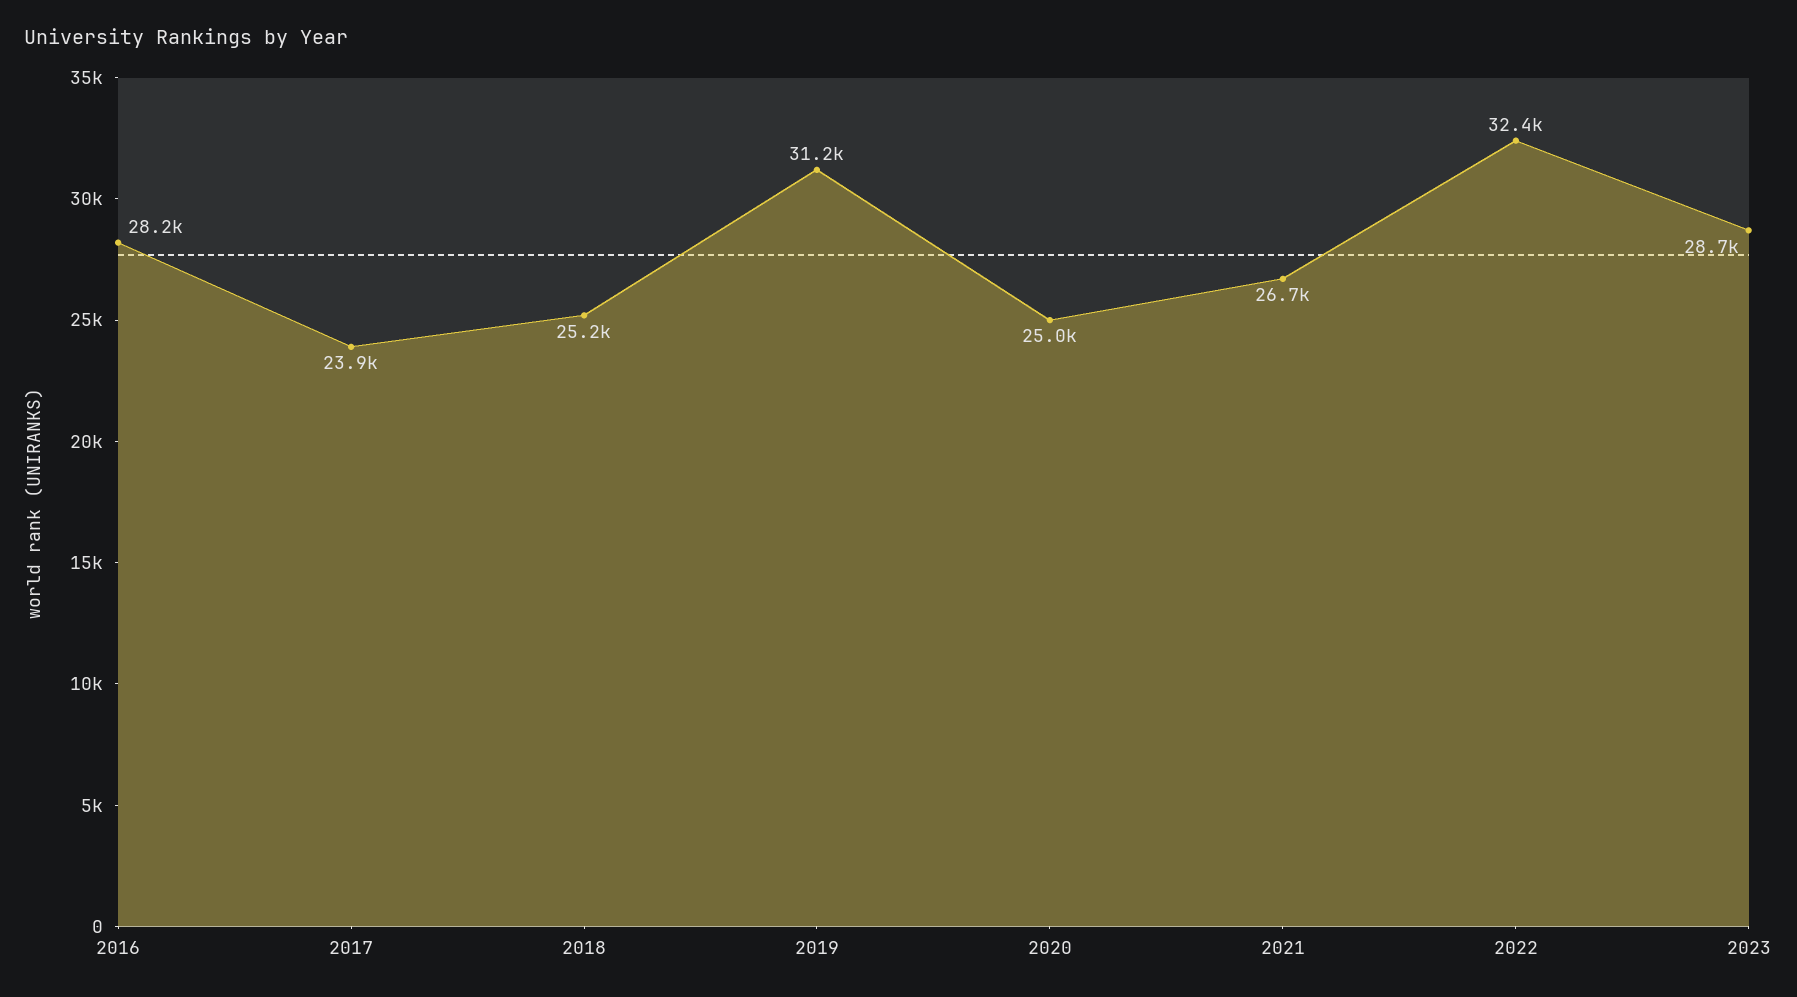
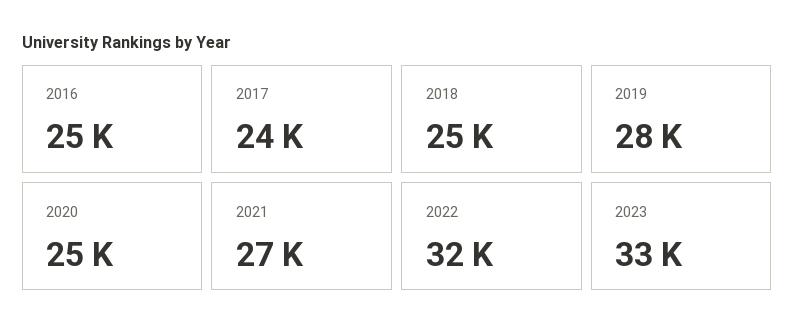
  {
-   "2016": 28200,
+   "2016": 25000,
    "2017": 23900,
    "2018": 25200,
-   "2019": 31200,
+   "2019": 28000,
    "2020": 25000,
    "2021": 26700,
    "2022": 32400,
-   "2023": 28700
+   "2023": 33000
  }

